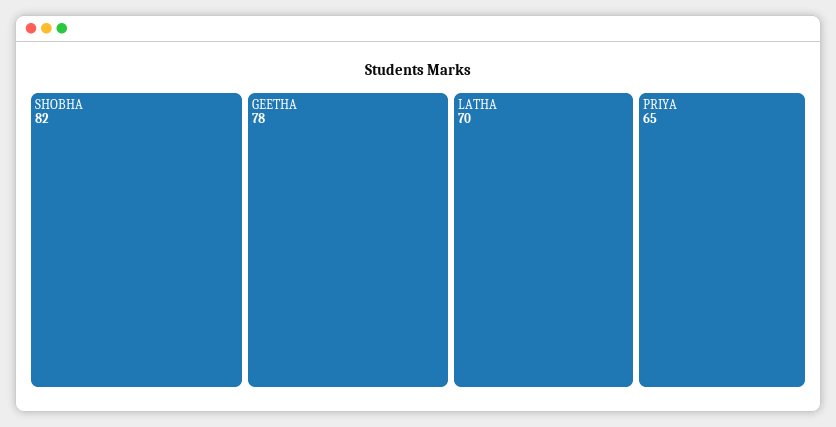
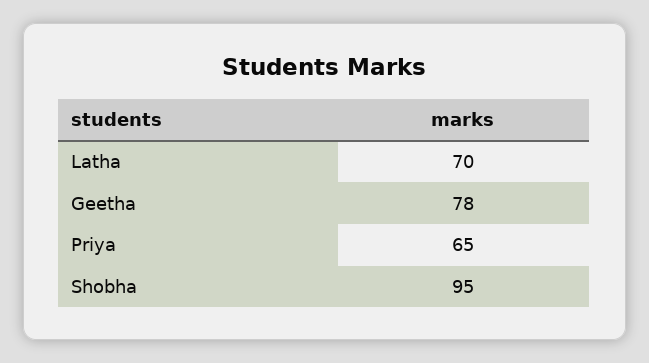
  {
-   "SHOBHA": 82,
+   "SHOBHA": 95,
    "GEETHA": 78,
    "LATHA": 70,
    "PRIYA": 65
  }

